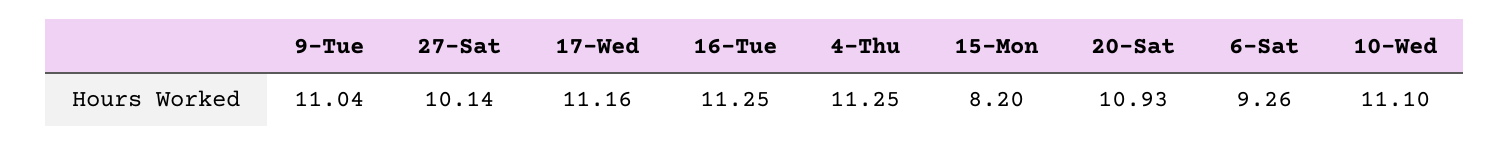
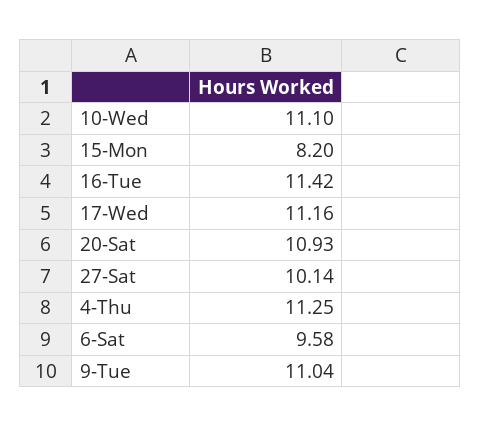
  {
    "9-Tue": 11.04,
    "27-Sat": 10.14,
    "17-Wed": 11.16,
-   "16-Tue": 11.25,
+   "16-Tue": 11.42,
    "4-Thu": 11.25,
    "15-Mon": 8.2,
    "20-Sat": 10.93,
-   "6-Sat": 9.26,
+   "6-Sat": 9.58,
    "10-Wed": 11.1
  }

